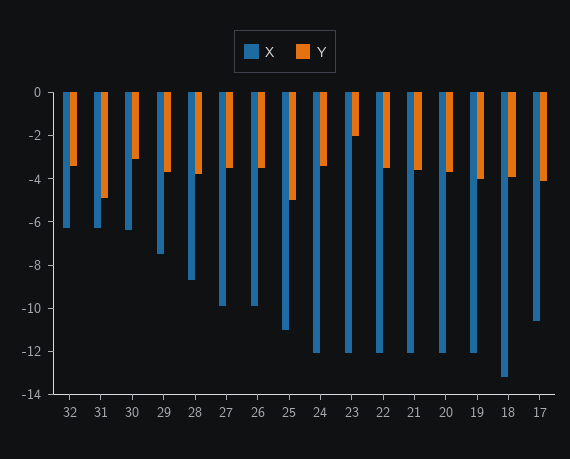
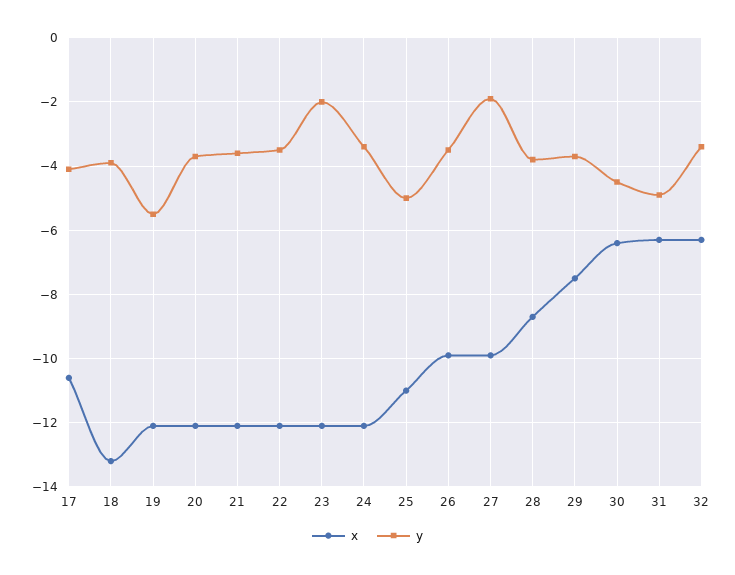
  {
    "X": {
      "32": -6.5,
      "31": -6.5,
      "30": -6.5,
      "29": -7.5,
      "28": -8.5,
      "27": -10,
      "26": -10,
      "25": -11,
      "24": -12,
      "23": -12,
      "22": -12,
      "21": -12,
      "20": -12,
      "19": -12,
      "18": -13,
      "17": -10.5
    },
    "Y": {
      "32": -3.5,
      "31": -5,
-     "30": -3,
+     "30": -4.5,
      "29": -3.5,
      "28": -4,
-     "27": -3.5,
+     "27": -2,
      "26": -3.5,
      "25": -5,
      "24": -3.5,
      "23": -2,
      "22": -3.5,
      "21": -3.5,
      "20": -3.5,
-     "19": -4,
+     "19": -5.5,
      "18": -4,
      "17": -4
    }
  }

